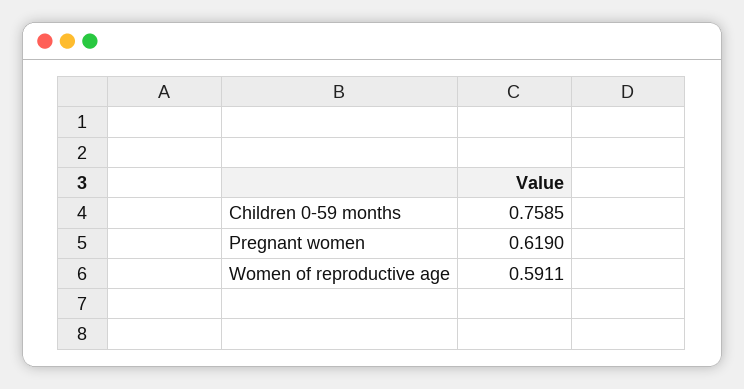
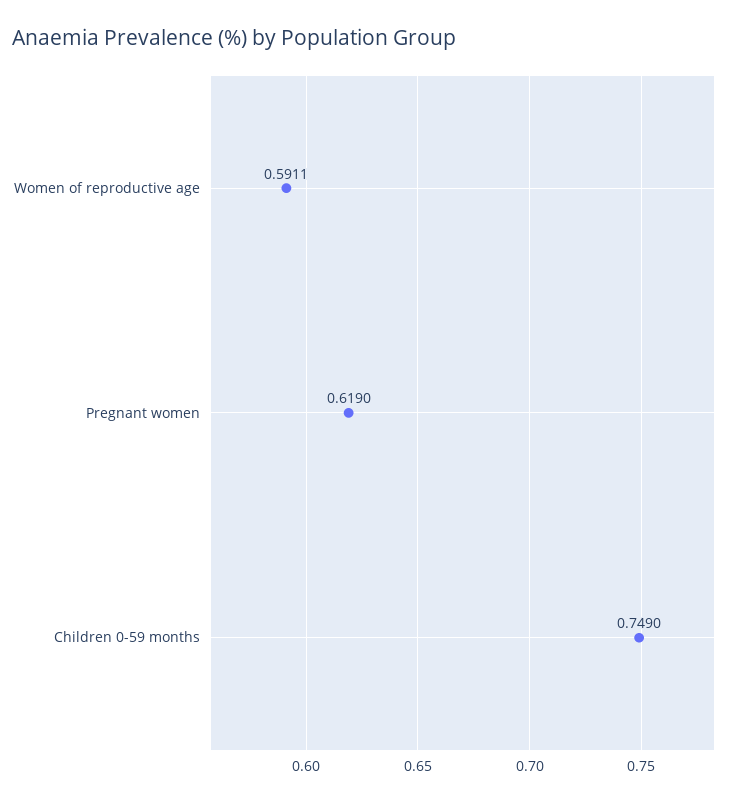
  {
-   "Children 0-59 months": 0.7585,
+   "Children 0-59 months": 0.749,
    "Pregnant women": 0.619,
    "Women of reproductive age": 0.5911
  }

